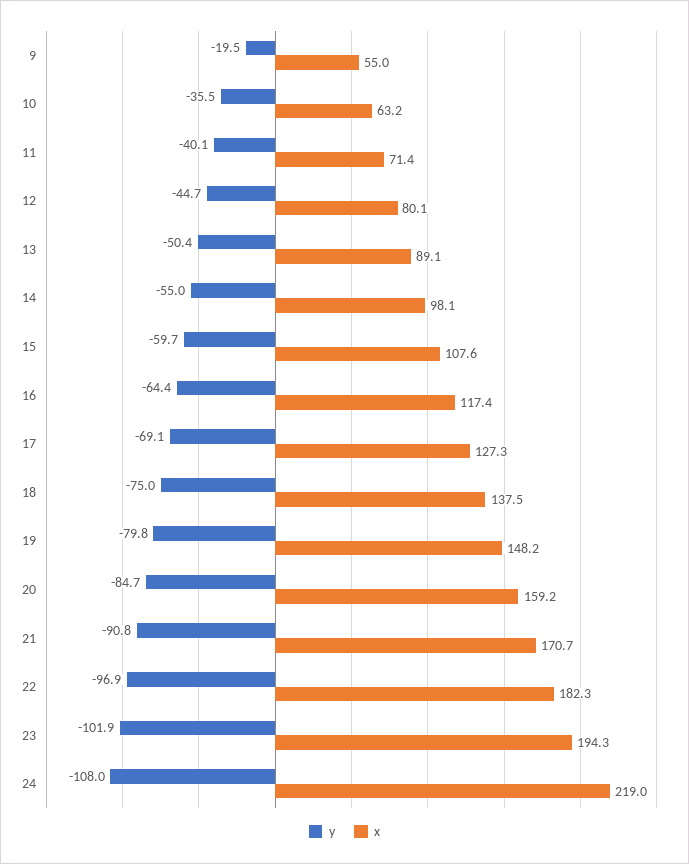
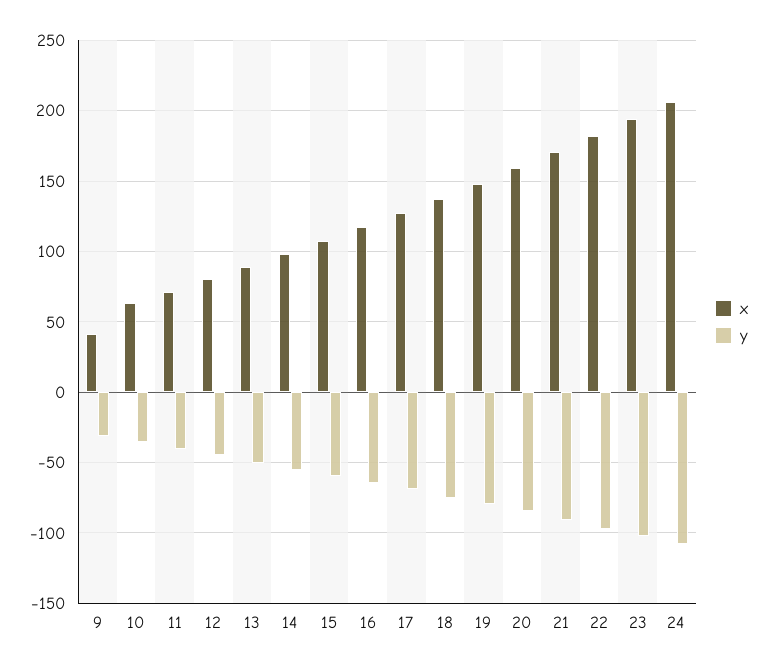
  {
    "y": {
-     "9": -19.5,
+     "9": -30,
      "10": -35.5,
      "11": -40.1,
      "12": -44.7,
      "13": -50.4,
      "14": -55,
      "15": -59.7,
      "16": -64.4,
      "17": -69.1,
      "18": -75,
      "19": -79.8,
      "20": -84.7,
      "21": -90.8,
      "22": -96.9,
      "23": -101.9,
      "24": -108
    },
    "x": {
-     "9": 55,
+     "9": 40,
      "10": 63.2,
      "11": 71.4,
      "12": 80.1,
      "13": 89.1,
      "14": 98.1,
      "15": 107.6,
      "16": 117.4,
      "17": 127.3,
      "18": 137.5,
      "19": 148.2,
      "20": 159.2,
      "21": 170.7,
      "22": 182.3,
      "23": 194.3,
-     "24": 219
+     "24": 205
    }
  }

